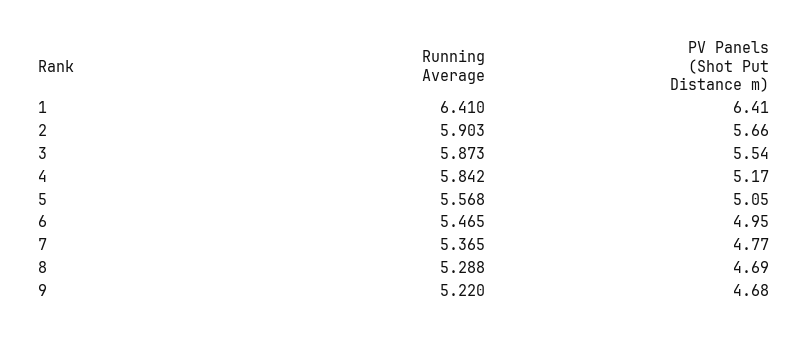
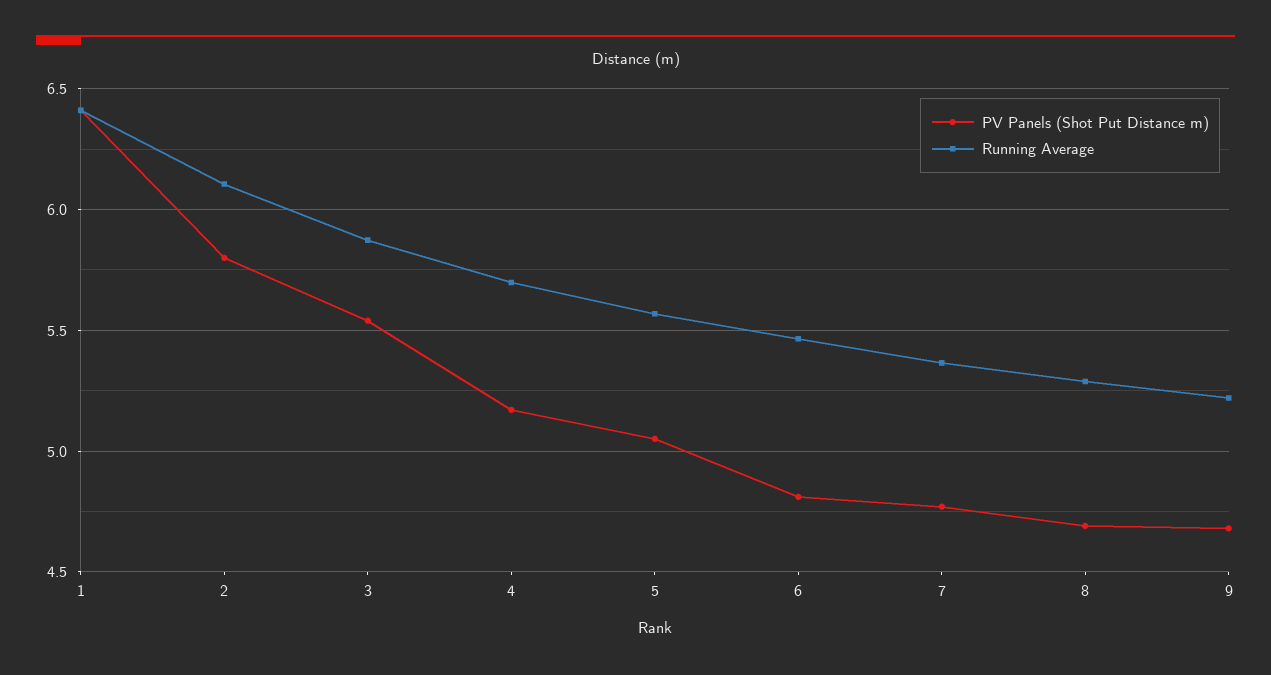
  {
    "Running Average": {
      "1": 6.41,
-     "2": 5.903,
+     "2": 6.1,
      "3": 5.873,
-     "4": 5.842,
+     "4": 5.7,
      "5": 5.568,
      "6": 5.465,
      "7": 5.365,
      "8": 5.288,
      "9": 5.22
    },
    "PV Panels (Shot Put Distance m)": {
      "1": 6.41,
-     "2": 5.66,
+     "2": 5.8,
      "3": 5.54,
      "4": 5.17,
      "5": 5.05,
-     "6": 4.95,
+     "6": 4.8,
      "7": 4.77,
      "8": 4.69,
      "9": 4.68
    }
  }

